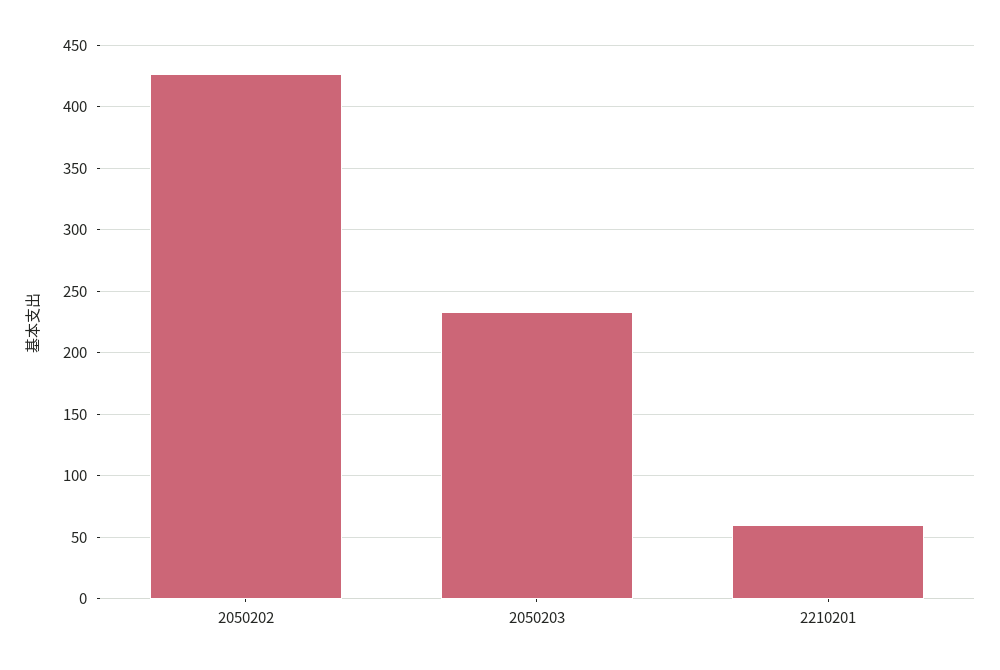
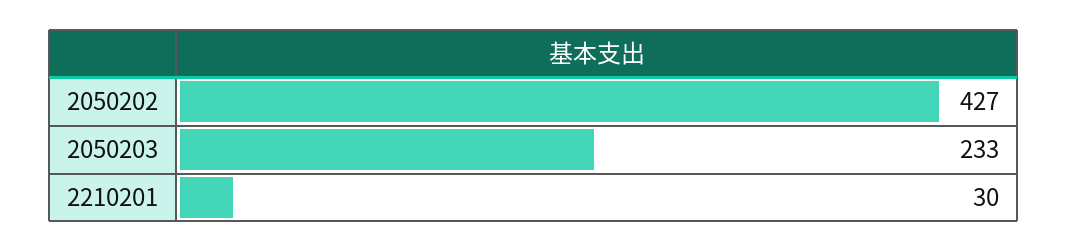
  {
    "2050202": 427,
    "2050203": 233,
-   "2210201": 60
+   "2210201": 30
  }

